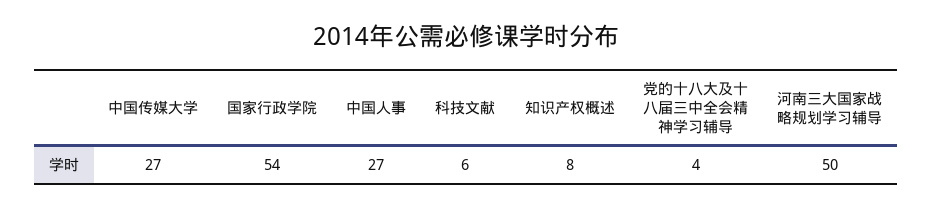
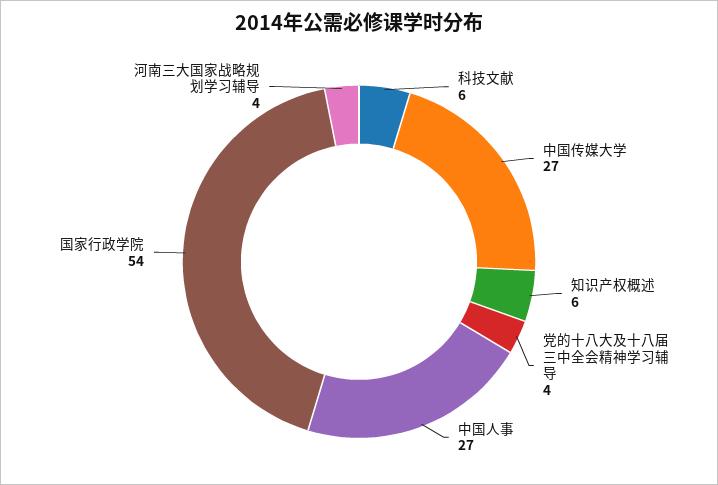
  {
    "中国传媒大学": 27,
    "国家行政学院": 54,
    "中国人事": 27,
    "科技文献": 6,
-   "知识产权概述": 8,
+   "知识产权概述": 6,
    "党的十八大及十八届三中全会精神学习辅导": 4,
-   "河南三大国家战略规划学习辅导": 50
+   "河南三大国家战略规划学习辅导": 4
  }

